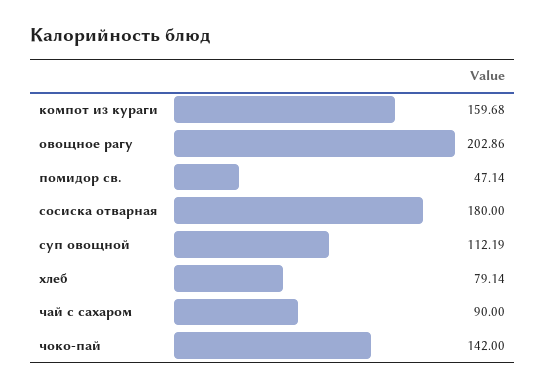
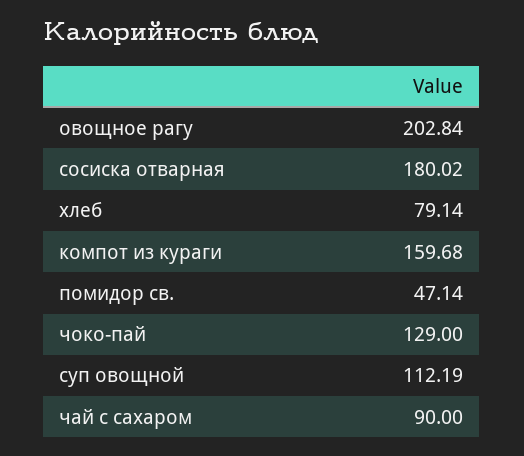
  {
    "компот из кураги": 159.68,
-   "овощное рагу": 202.86,
+   "овощное рагу": 202.84,
    "помидор св.": 47.14,
-   "сосиска отварная": 180,
+   "сосиска отварная": 180.02,
    "суп овощной": 112.19,
    "хлеб": 79.14,
    "чай с сахаром": 90,
-   "чоко-пай": 142
+   "чоко-пай": 129
  }

